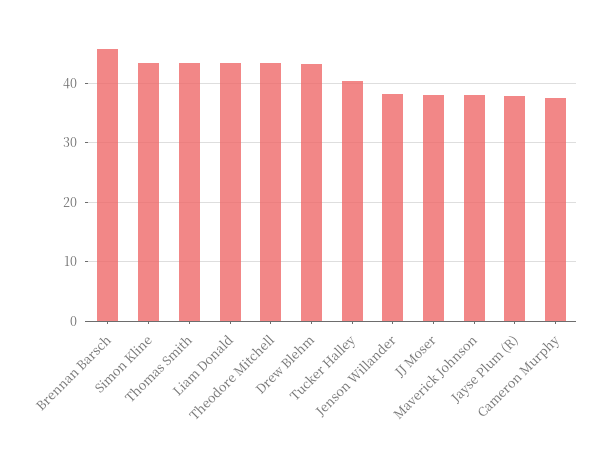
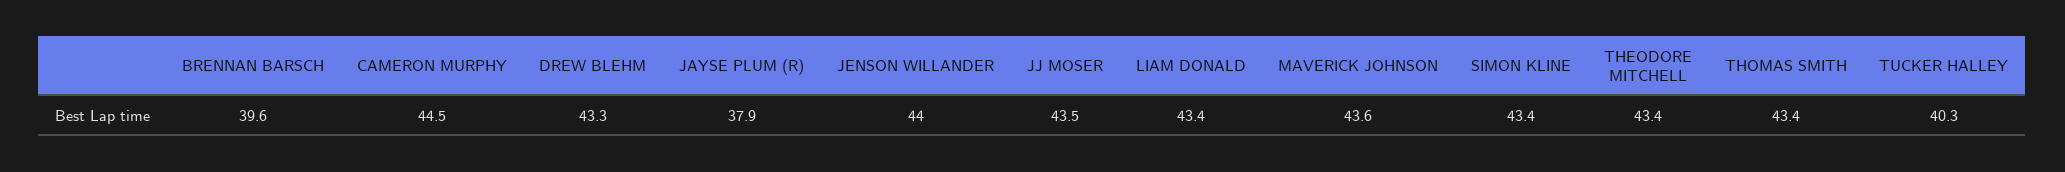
  {
-   "Brennan Barsch": 46,
+   "Brennan Barsch": 39.6,
    "Simon Kline": 43.4,
    "Thomas Smith": 43.4,
    "Liam Donald": 43.4,
    "Theodore Mitchell": 43.4,
    "Drew Blehm": 43.3,
    "Tucker Halley": 40.3,
-   "Jenson Willander": 38,
+   "Jenson Willander": 44,
-   "JJ Moser": 38,
+   "JJ Moser": 43.5,
-   "Maverick Johnson": 38,
+   "Maverick Johnson": 43.6,
    "Jayse Plum (R)": 37.9,
-   "Cameron Murphy": 38
+   "Cameron Murphy": 44.5
  }

